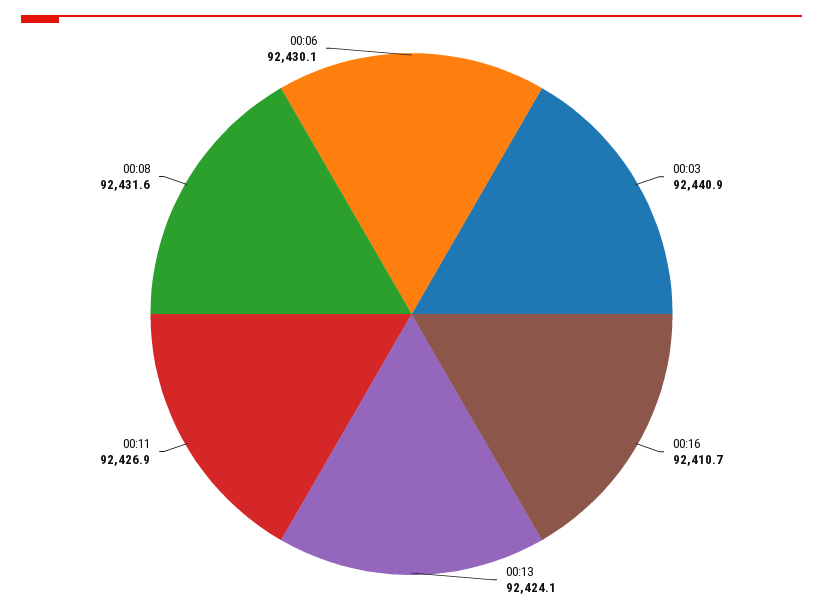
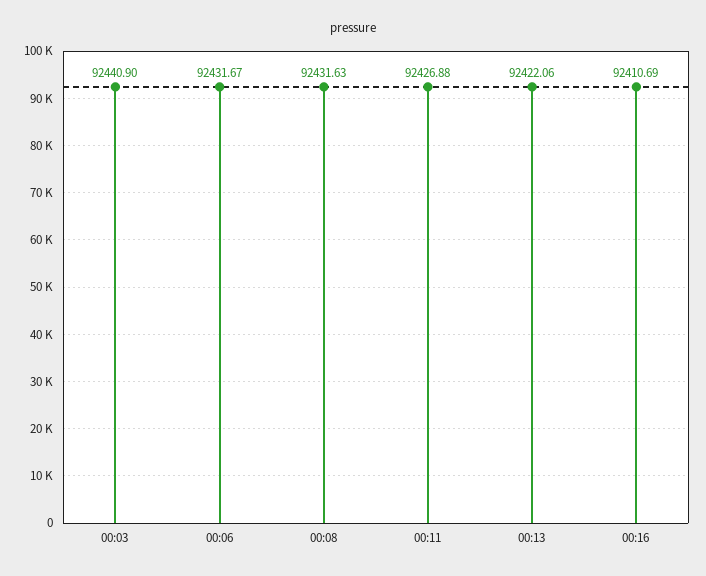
  {
    "00:03": 92440.9,
    "00:16": 92410.69,
-   "00:13": 92424.1,
+   "00:13": 92422.06,
    "00:11": 92426.88,
    "00:08": 92431.63,
-   "00:06": 92430.1
+   "00:06": 92431.67
  }

